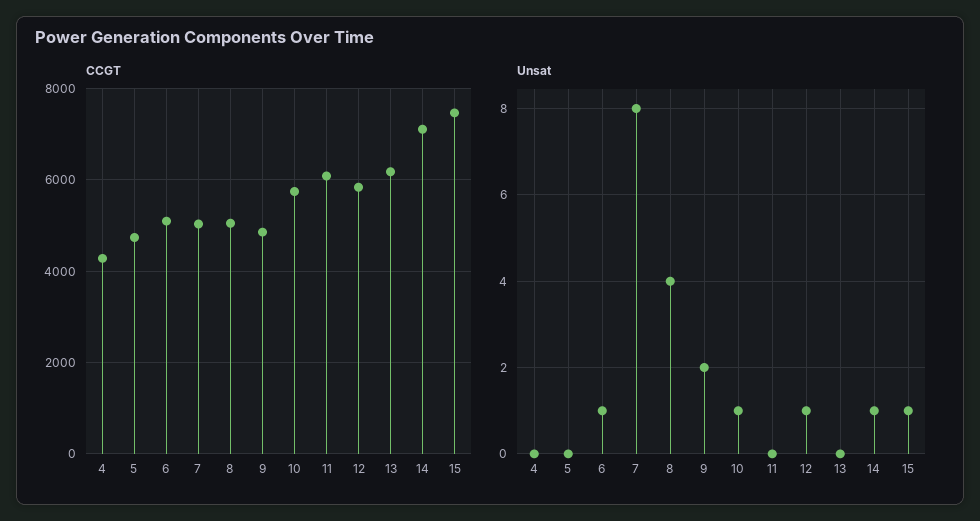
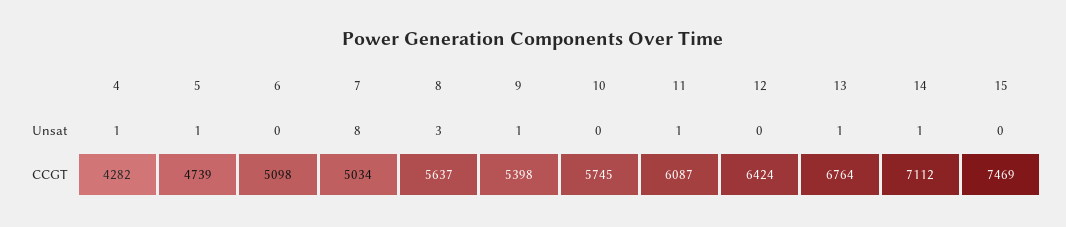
  {
    "CCGT": {
      "4": 4282,
      "5": 4739,
      "6": 5098,
      "7": 5034,
-     "8": 5000,
+     "8": 5637,
-     "9": 4800,
+     "9": 5398,
      "10": 5745,
      "11": 6087,
-     "12": 5800,
+     "12": 6424,
-     "13": 6200,
+     "13": 6764,
      "14": 7112,
      "15": 7469
    },
    "Unsat": {
-     "4": 0,
+     "4": 1,
-     "5": 0,
+     "5": 1,
-     "6": 1,
+     "6": 0,
      "7": 8,
-     "8": 4,
+     "8": 3,
-     "9": 2,
+     "9": 1,
-     "10": 1,
+     "10": 0,
-     "11": 0,
+     "11": 1,
-     "12": 1,
+     "12": 0,
-     "13": 0,
+     "13": 1,
      "14": 1,
-     "15": 1
+     "15": 0
    }
  }

